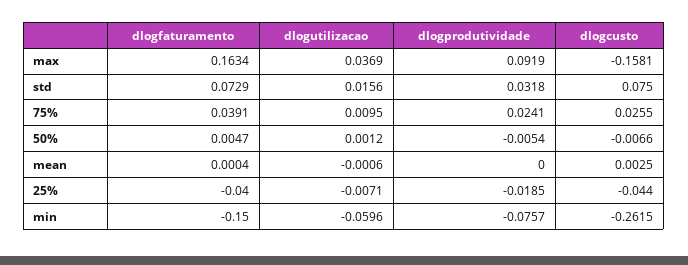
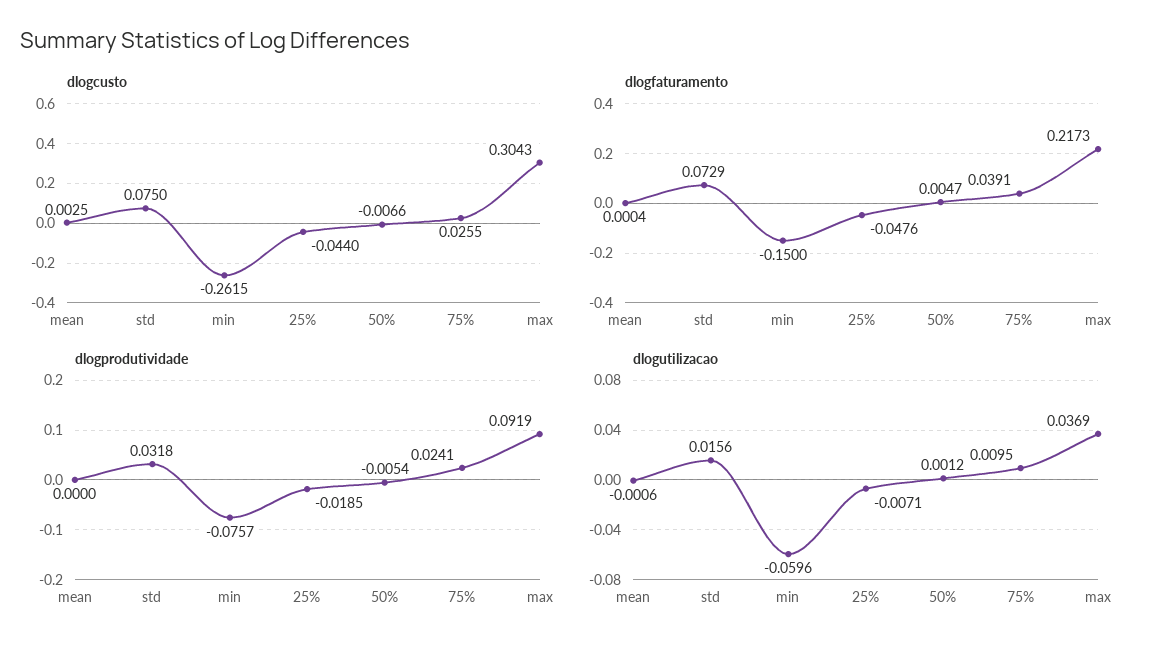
  {
    "dlogfaturamento": {
-     "max": 0.1634,
+     "max": 0.2173,
      "std": 0.0729,
      "75%": 0.0391,
      "50%": 0.0047,
      "mean": 0.0004,
-     "25%": -0.04,
+     "25%": -0.0476,
      "min": -0.15
    },
    "dlogutilizacao": {
      "max": 0.0369,
      "std": 0.0156,
      "75%": 0.0095,
      "50%": 0.0012,
      "mean": -0.0006,
      "25%": -0.0071,
      "min": -0.0596
    },
    "dlogprodutividade": {
      "max": 0.0919,
      "std": 0.0318,
      "75%": 0.0241,
      "50%": -0.0054,
      "mean": 0,
      "25%": -0.0185,
      "min": -0.0757
    },
    "dlogcusto": {
-     "max": -0.1581,
+     "max": 0.3043,
      "std": 0.075,
      "75%": 0.0255,
      "50%": -0.0066,
      "mean": 0.0025,
      "25%": -0.044,
      "min": -0.2615
    }
  }

